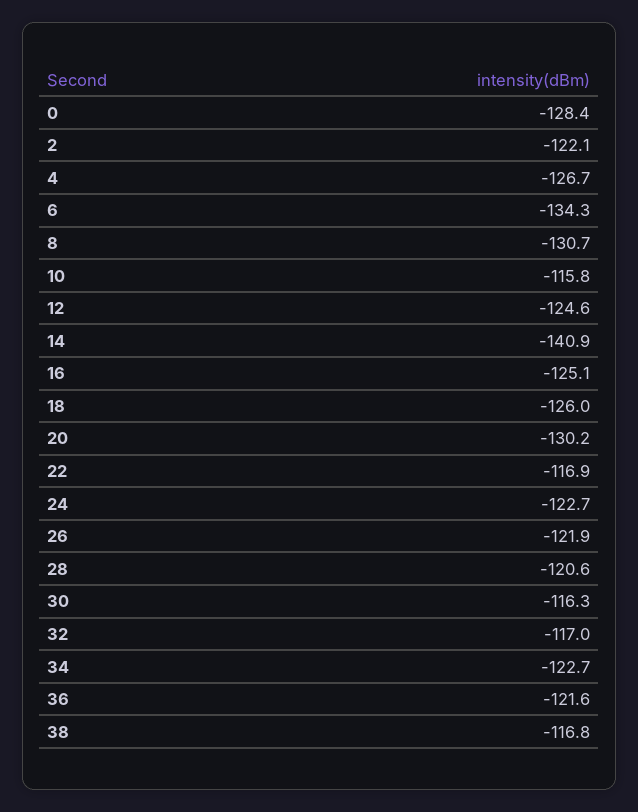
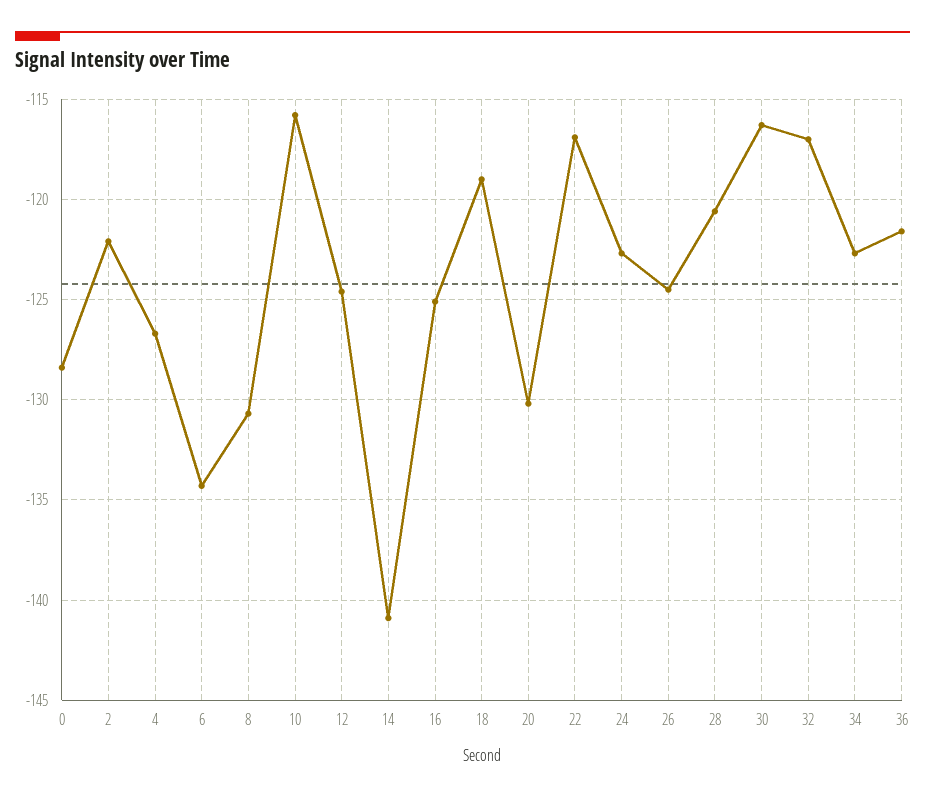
  {
    "0": -128.4,
    "2": -122.1,
    "4": -126.7,
    "6": -134.3,
    "8": -130.7,
    "10": -115.8,
    "12": -124.6,
    "14": -140.9,
    "16": -125.1,
-   "18": -126,
+   "18": -119,
    "20": -130.2,
    "22": -116.9,
    "24": -122.7,
-   "26": -121.9,
+   "26": -124.5,
    "28": -120.6,
    "30": -116.3,
    "32": -117,
    "34": -122.7,
-   "36": -121.6,
+   "36": -121.6
-   "38": -116.8
  }

